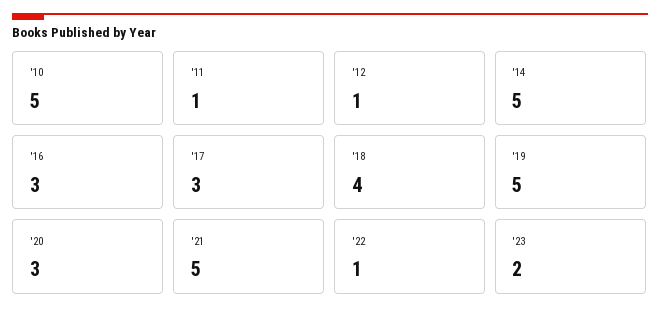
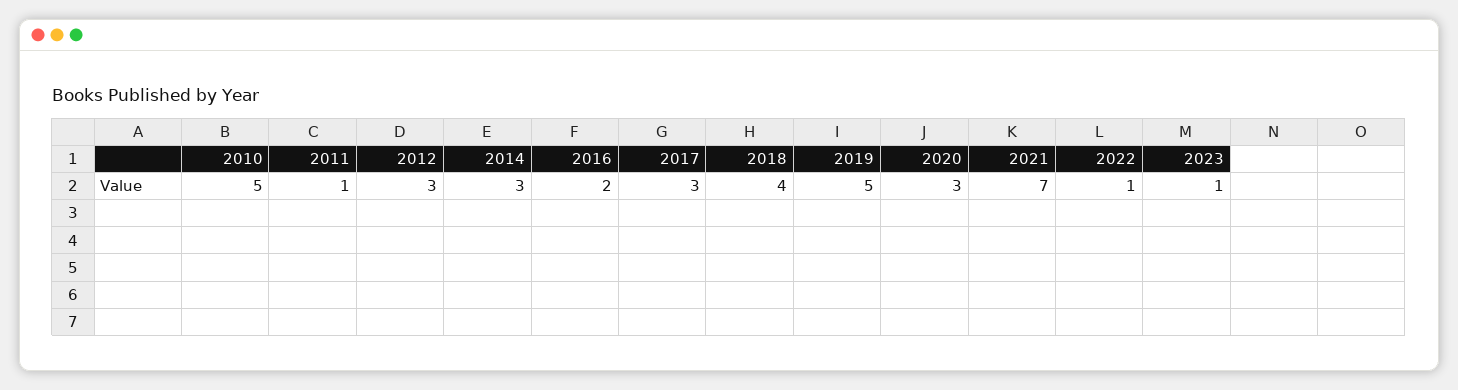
  {
    "'10": 5,
    "'11": 1,
-   "'12": 1,
+   "'12": 3,
-   "'14": 5,
+   "'14": 3,
-   "'16": 3,
+   "'16": 2,
    "'17": 3,
    "'18": 4,
    "'19": 5,
    "'20": 3,
-   "'21": 5,
+   "'21": 7,
    "'22": 1,
-   "'23": 2
+   "'23": 1
  }

